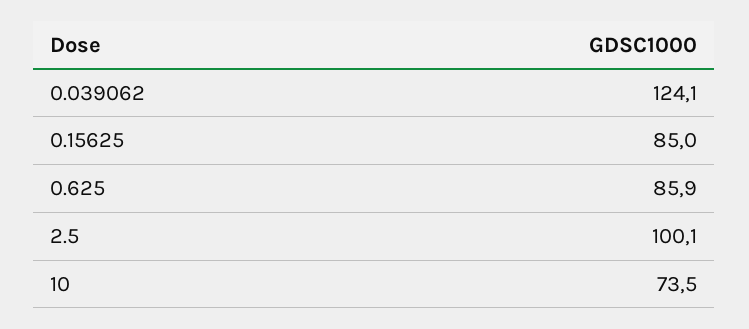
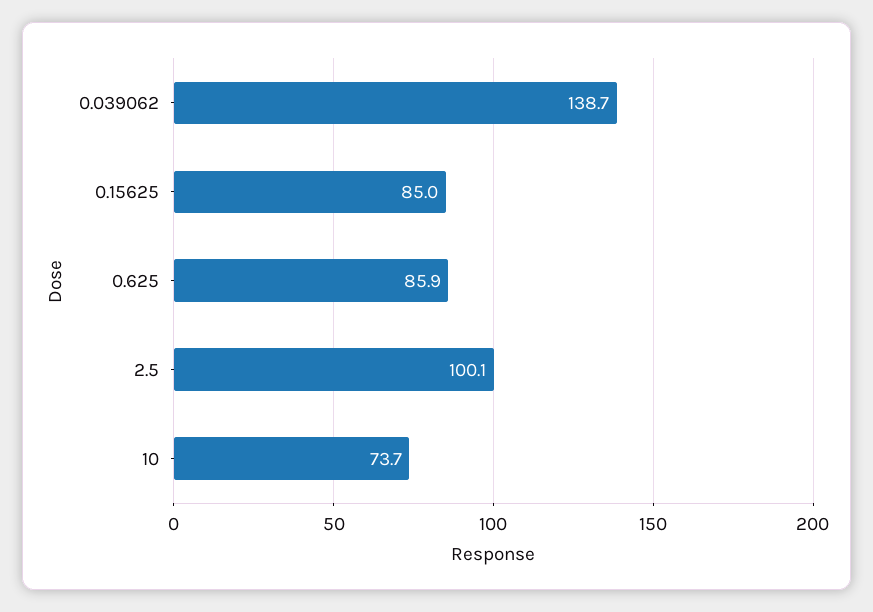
  {
-   "0.039062": 124.1,
+   "0.039062": 138.7,
    "0.15625": 85,
    "0.625": 85.9,
    "2.5": 100.1,
-   "10": 73.5
+   "10": 73.7
  }

